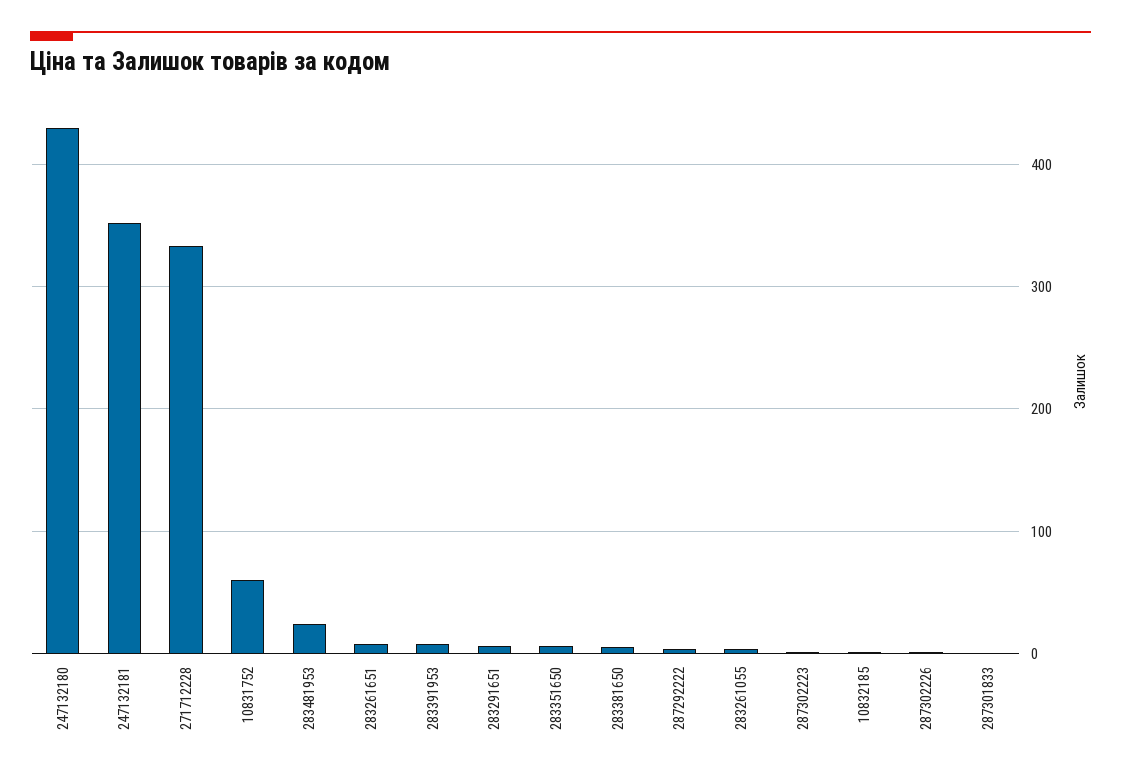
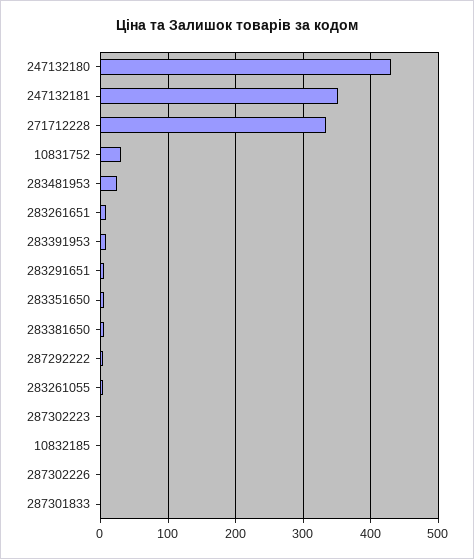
  {
    "247132180": 430,
    "247132181": 350,
    "271712228": 330,
-   "10831752": 60,
+   "10831752": 30,
    "283481953": 20,
    "283261651": 10,
    "283391953": 10,
    "283291651": 10,
    "283351650": 10,
    "283381650": 10,
    "287292222": 0,
    "283261055": 0,
    "287302223": 0,
    "10832185": 0,
    "287302226": 0,
    "287301833": 0
  }

